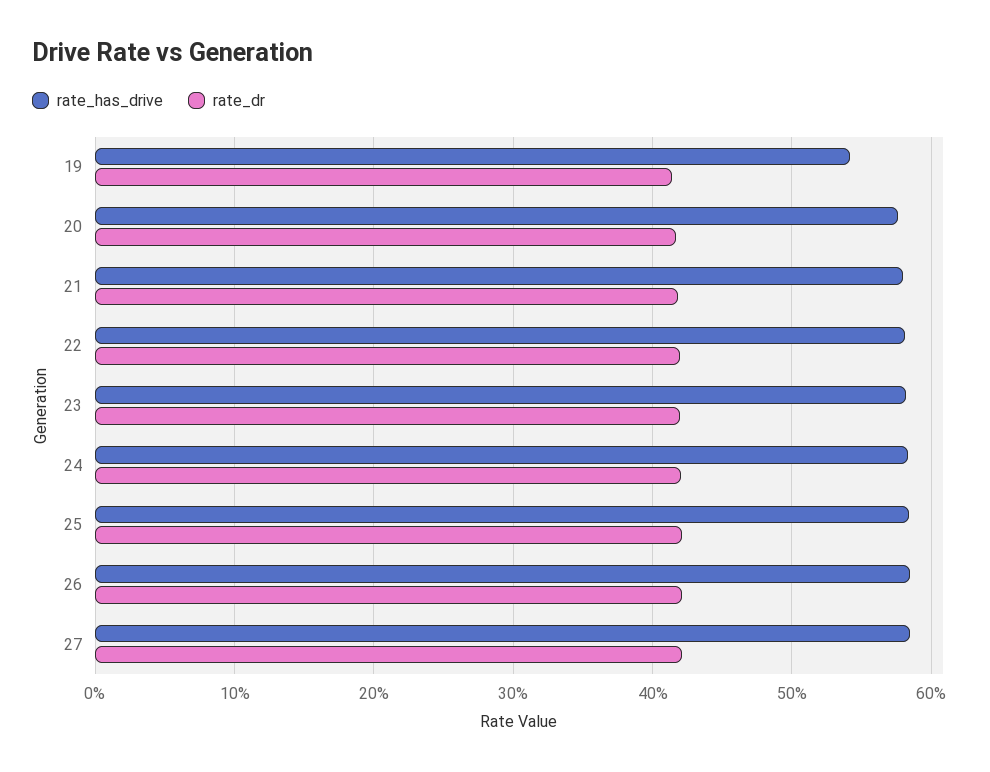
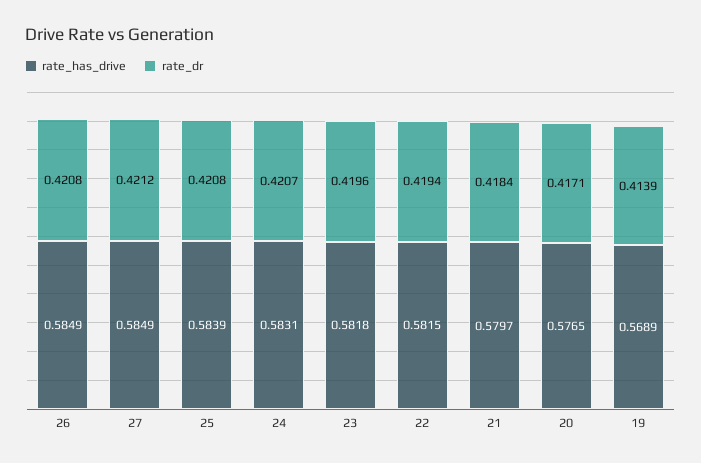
  {
    "rate_has_drive": {
-     "19": 0.54,
+     "19": 0.5689,
      "20": 0.5765,
      "21": 0.5797,
      "22": 0.5815,
      "23": 0.5818,
      "24": 0.5831,
      "25": 0.5839,
      "26": 0.5849,
      "27": 0.5849
    },
    "rate_dr": {
      "19": 0.4139,
      "20": 0.4171,
      "21": 0.4184,
      "22": 0.4194,
      "23": 0.4196,
      "24": 0.4207,
      "25": 0.4208,
      "26": 0.4208,
      "27": 0.4212
    }
  }

